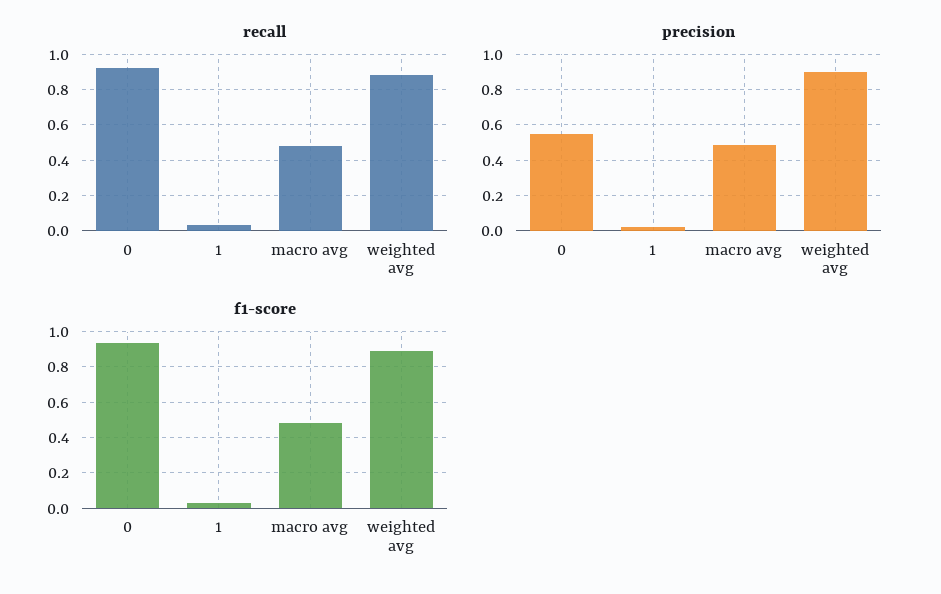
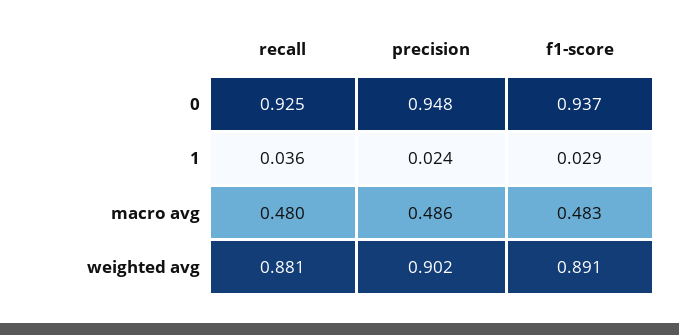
  {
    "recall": {
      "0": 0.925,
      "1": 0.036,
      "macro avg": 0.48,
      "weighted avg": 0.881
    },
    "precision": {
-     "0": 0.55,
+     "0": 0.948,
      "1": 0.024,
      "macro avg": 0.486,
      "weighted avg": 0.902
    },
    "f1-score": {
      "0": 0.937,
      "1": 0.029,
      "macro avg": 0.483,
      "weighted avg": 0.891
    }
  }

